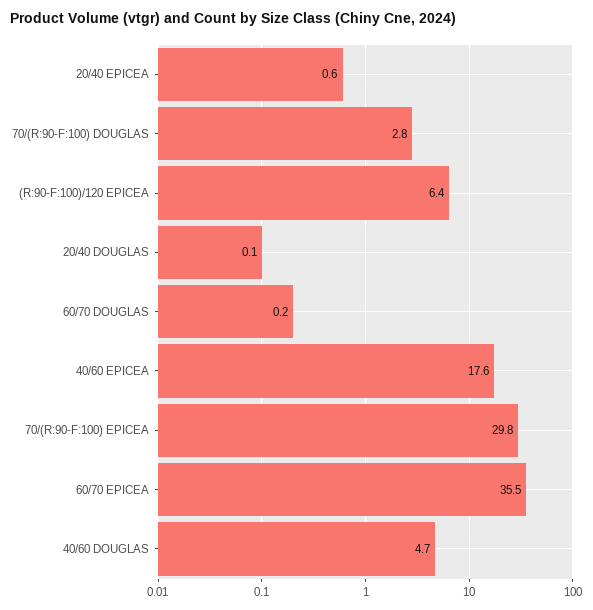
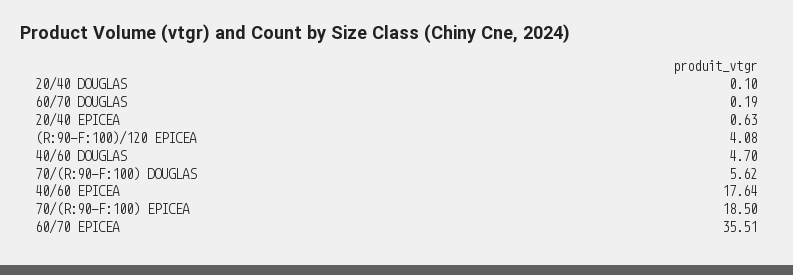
  {
    "20/40 EPICEA": 0.63,
-   "70/(R:90-F:100) DOUGLAS": 2.8,
+   "70/(R:90-F:100) DOUGLAS": 5.62,
-   "(R:90-F:100)/120 EPICEA": 6.4,
+   "(R:90-F:100)/120 EPICEA": 4.08,
    "20/40 DOUGLAS": 0.1,
    "60/70 DOUGLAS": 0.19,
    "40/60 EPICEA": 17.64,
-   "70/(R:90-F:100) EPICEA": 29.8,
+   "70/(R:90-F:100) EPICEA": 18.5,
    "60/70 EPICEA": 35.51,
    "40/60 DOUGLAS": 4.7
  }

